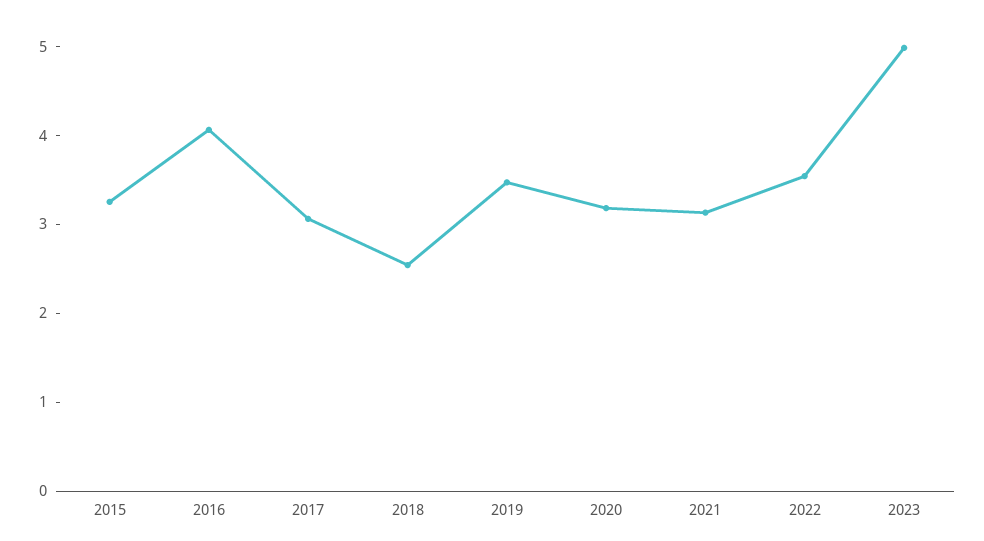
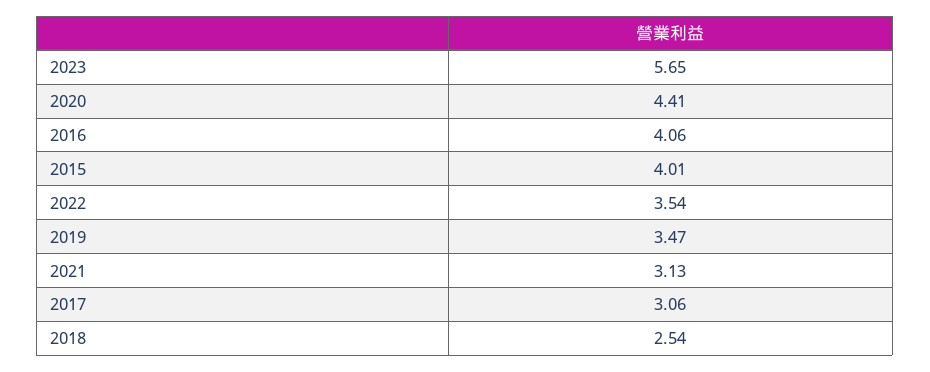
  {
-   "2015": 3.2,
+   "2015": 4.01,
    "2016": 4.06,
    "2017": 3.06,
    "2018": 2.54,
    "2019": 3.47,
-   "2020": 3.2,
+   "2020": 4.41,
    "2021": 3.13,
    "2022": 3.54,
-   "2023": 5
+   "2023": 5.65
  }

